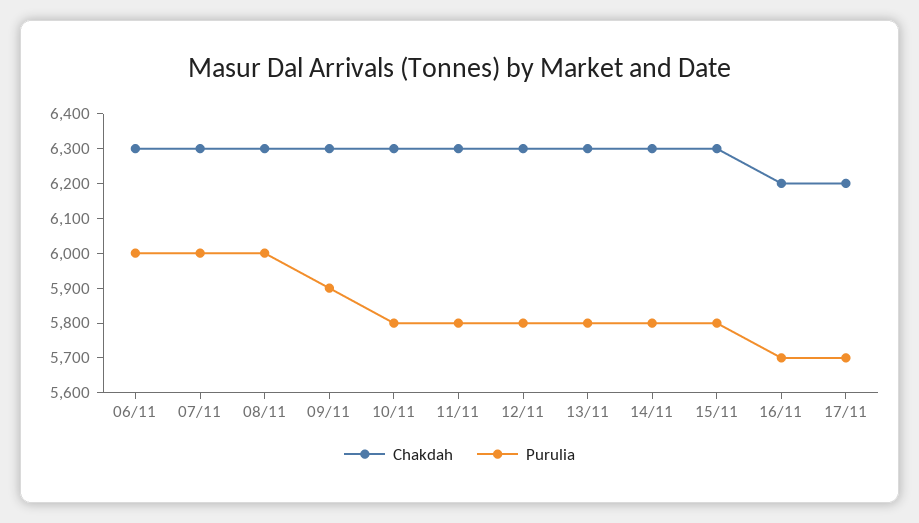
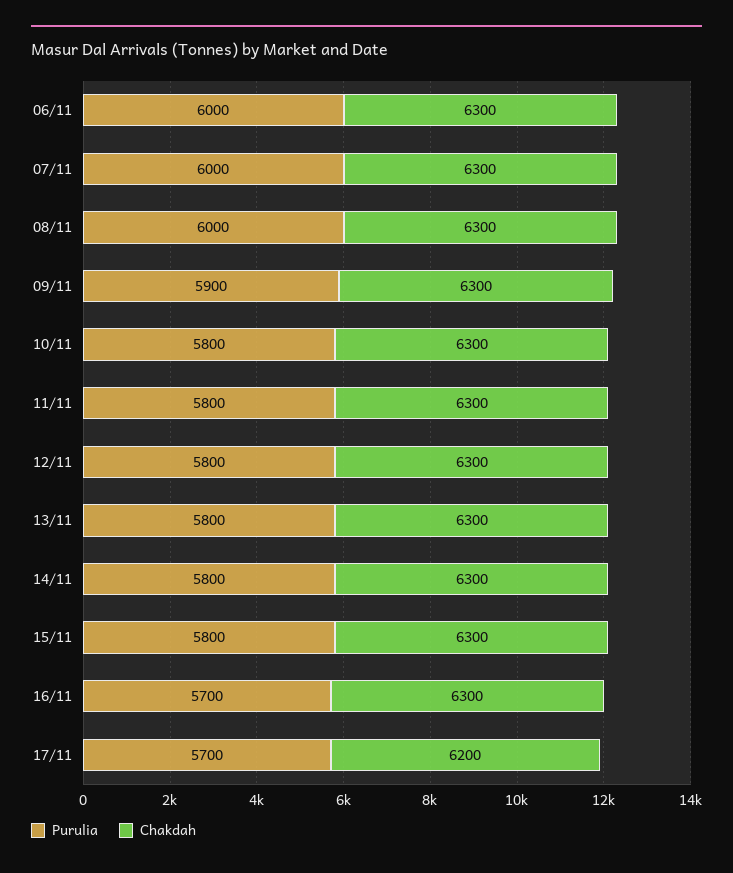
  {
    "Chakdah": {
      "06/11": 6300,
      "07/11": 6300,
      "08/11": 6300,
      "09/11": 6300,
      "10/11": 6300,
      "11/11": 6300,
      "12/11": 6300,
      "13/11": 6300,
      "14/11": 6300,
      "15/11": 6300,
-     "16/11": 6200,
+     "16/11": 6300,
      "17/11": 6200
    },
    "Purulia": {
      "06/11": 6000,
      "07/11": 6000,
      "08/11": 6000,
      "09/11": 5900,
      "10/11": 5800,
      "11/11": 5800,
      "12/11": 5800,
      "13/11": 5800,
      "14/11": 5800,
      "15/11": 5800,
      "16/11": 5700,
      "17/11": 5700
    }
  }

